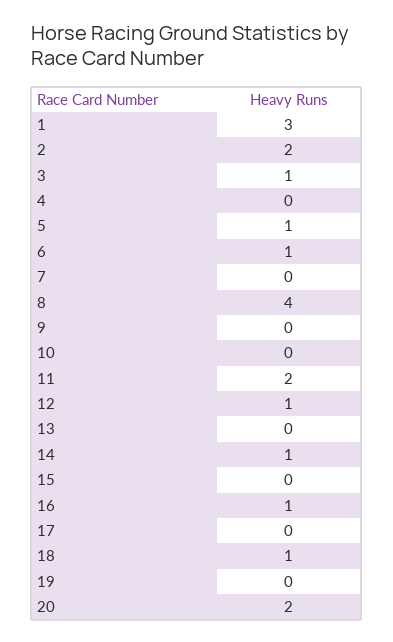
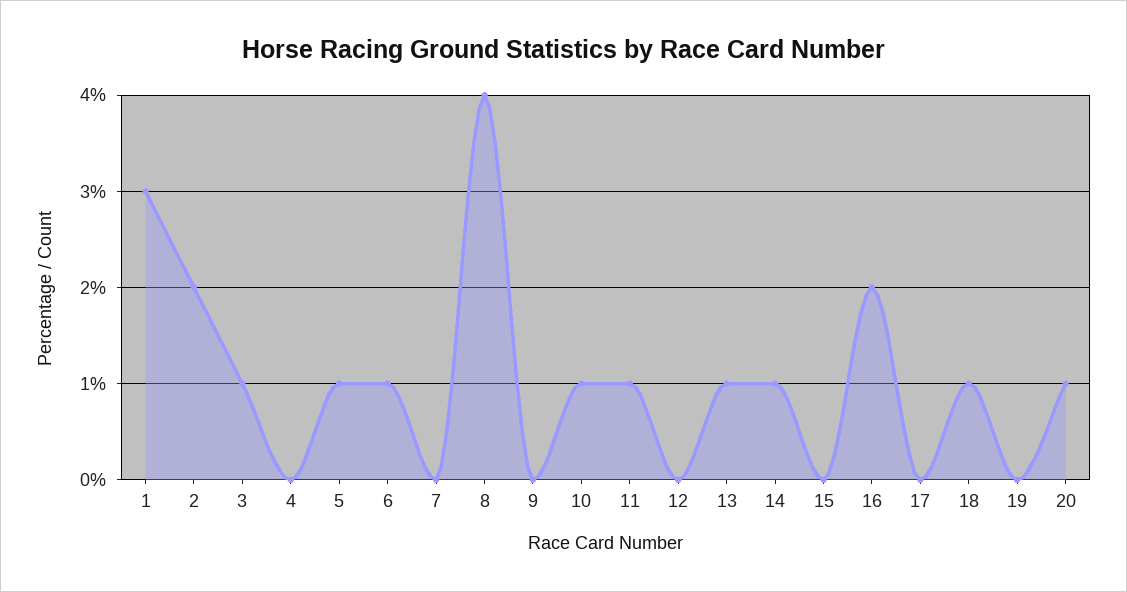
  {
    "1": 3,
    "2": 2,
    "3": 1,
    "4": 0,
    "5": 1,
    "6": 1,
    "7": 0,
    "8": 4,
    "9": 0,
-   "10": 0,
+   "10": 1,
-   "11": 2,
+   "11": 1,
-   "12": 1,
+   "12": 0,
-   "13": 0,
+   "13": 1,
    "14": 1,
    "15": 0,
-   "16": 1,
+   "16": 2,
    "17": 0,
    "18": 1,
    "19": 0,
-   "20": 2
+   "20": 1
  }

